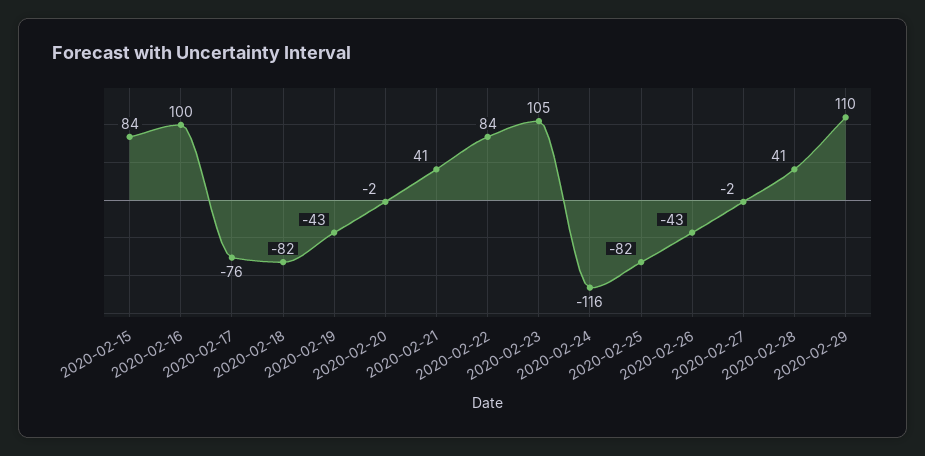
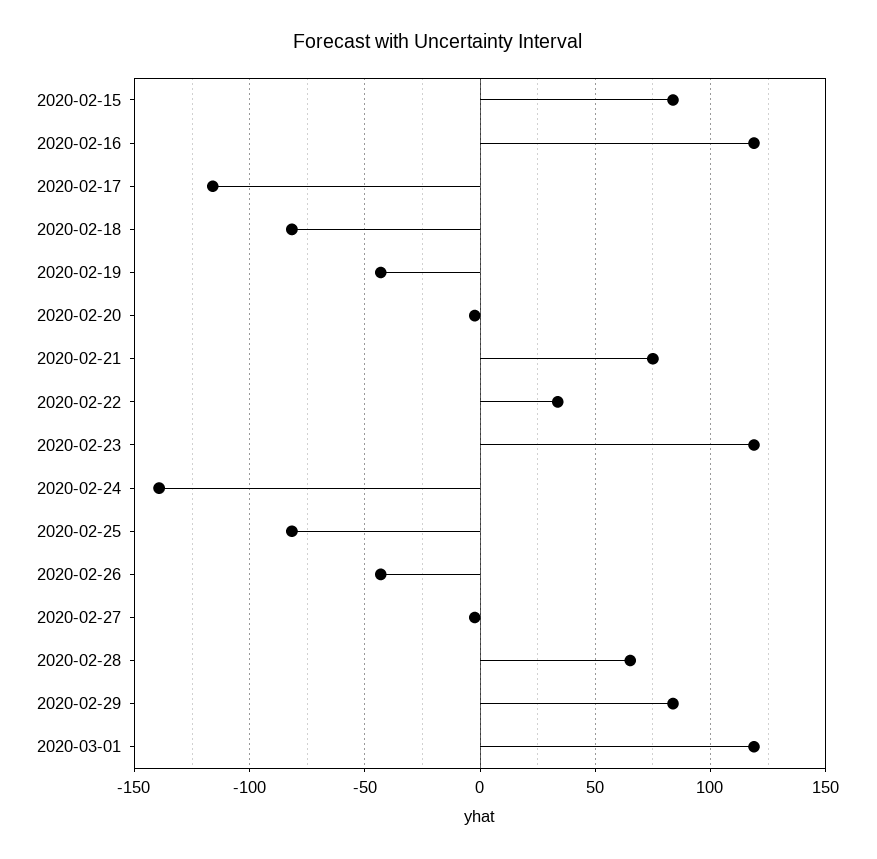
  {
    "2020-02-15": 84,
-   "2020-02-16": 100,
+   "2020-02-16": 120,
-   "2020-02-17": -76,
+   "2020-02-17": -115,
    "2020-02-18": -82,
    "2020-02-19": -43,
    "2020-02-20": -2,
-   "2020-02-21": 41,
+   "2020-02-21": 75,
-   "2020-02-22": 84,
+   "2020-02-22": 35,
-   "2020-02-23": 105,
+   "2020-02-23": 120,
-   "2020-02-24": -116,
+   "2020-02-24": -140,
    "2020-02-25": -82,
    "2020-02-26": -43,
    "2020-02-27": -2,
-   "2020-02-28": 41,
+   "2020-02-28": 65,
-   "2020-02-29": 110
+   "2020-02-29": 85,
+   "2020-03-01": 120
  }

